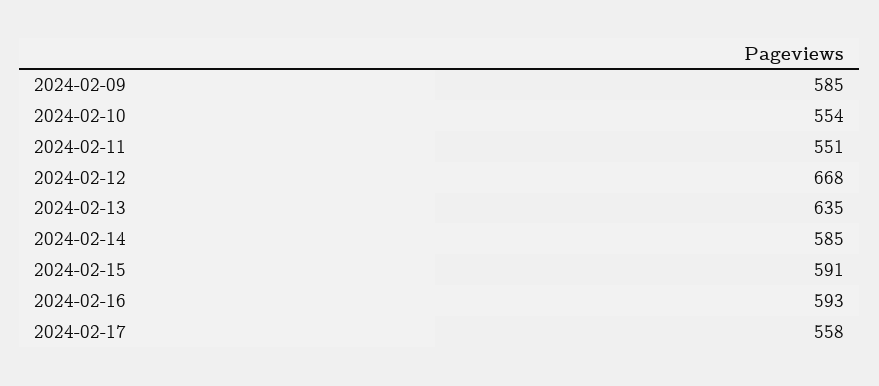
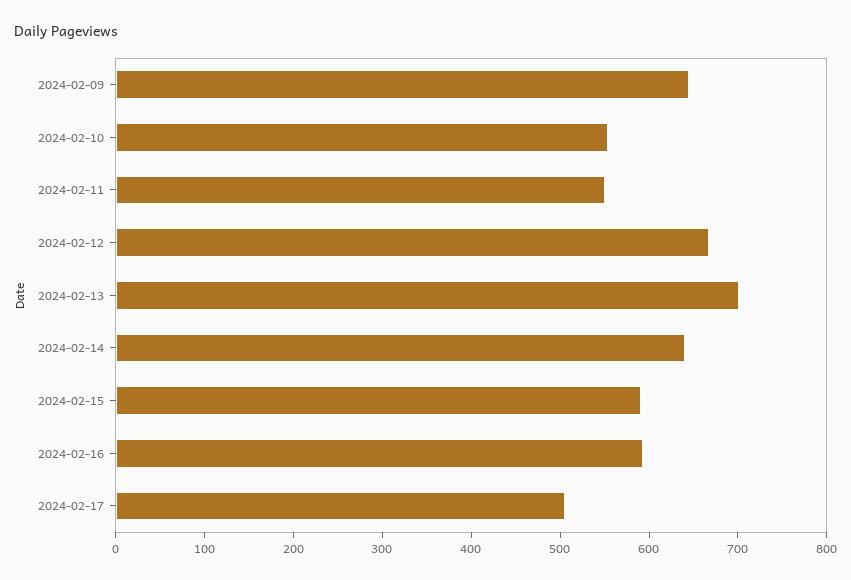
  {
-   "2024-02-09": 585,
+   "2024-02-09": 640,
    "2024-02-10": 554,
    "2024-02-11": 551,
    "2024-02-12": 668,
-   "2024-02-13": 635,
+   "2024-02-13": 700,
-   "2024-02-14": 585,
+   "2024-02-14": 640,
    "2024-02-15": 591,
    "2024-02-16": 593,
-   "2024-02-17": 558
+   "2024-02-17": 500
  }

